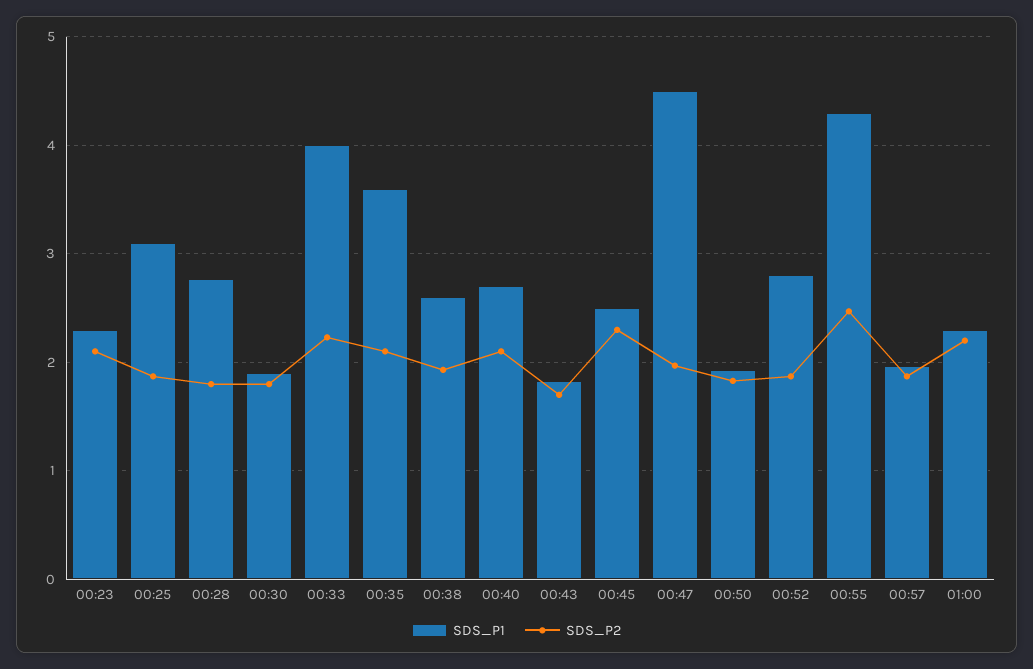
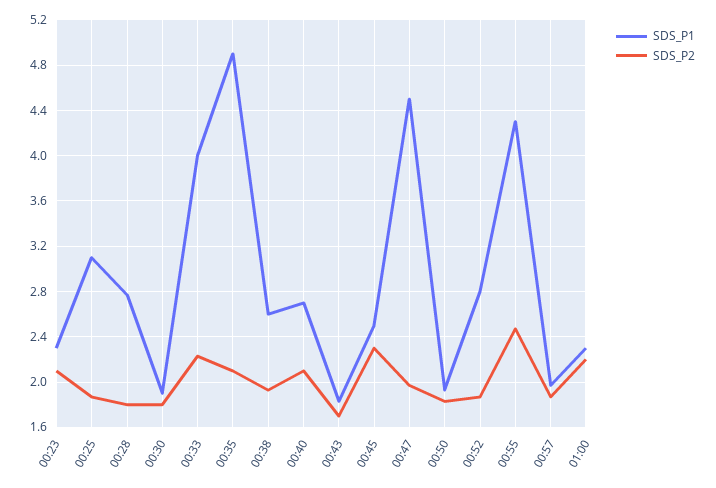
  {
    "SDS_P1": {
      "00:23": 2.3,
      "00:25": 3.1,
      "00:28": 2.8,
      "00:30": 1.9,
      "00:33": 4,
-     "00:35": 3.6,
+     "00:35": 4.9,
      "00:38": 2.6,
      "00:40": 2.7,
      "00:43": 1.8,
      "00:45": 2.5,
      "00:47": 4.5,
      "00:50": 1.9,
      "00:52": 2.8,
      "00:55": 4.3,
      "00:57": 2,
      "01:00": 2.3
    },
    "SDS_P2": {
      "00:23": 2.1,
      "00:25": 1.9,
      "00:28": 1.8,
      "00:30": 1.8,
      "00:33": 2.2,
      "00:35": 2.1,
      "00:38": 1.9,
      "00:40": 2.1,
      "00:43": 1.7,
      "00:45": 2.3,
      "00:47": 2,
      "00:50": 1.8,
      "00:52": 1.9,
      "00:55": 2.5,
      "00:57": 1.9,
      "01:00": 2.2
    }
  }

